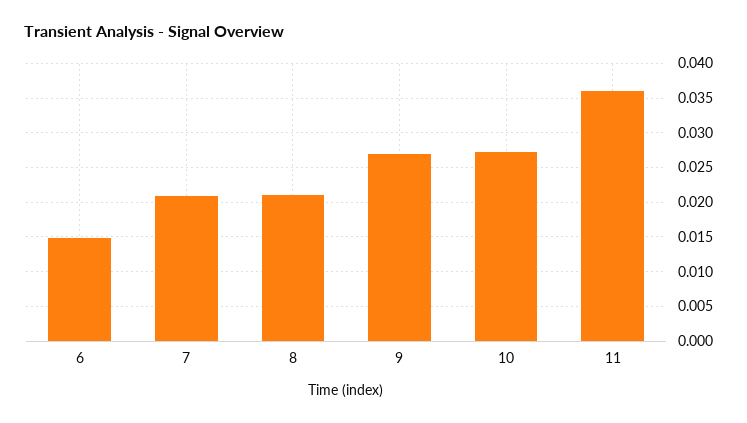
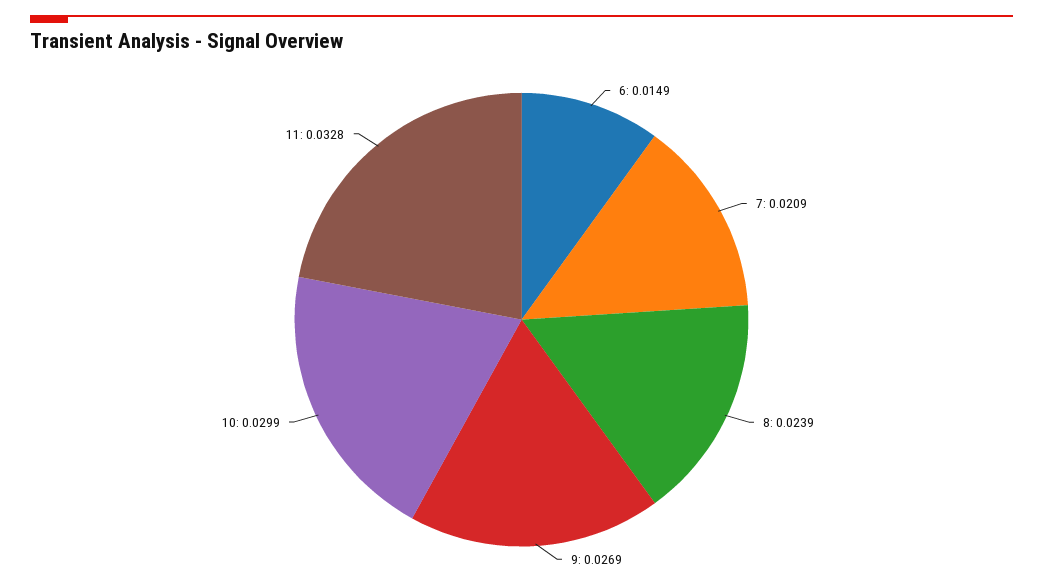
  {
    "6": 0.0149,
    "7": 0.0209,
-   "8": 0.021,
+   "8": 0.0239,
    "9": 0.0269,
-   "10": 0.027,
+   "10": 0.0299,
-   "11": 0.036
+   "11": 0.0328
  }

